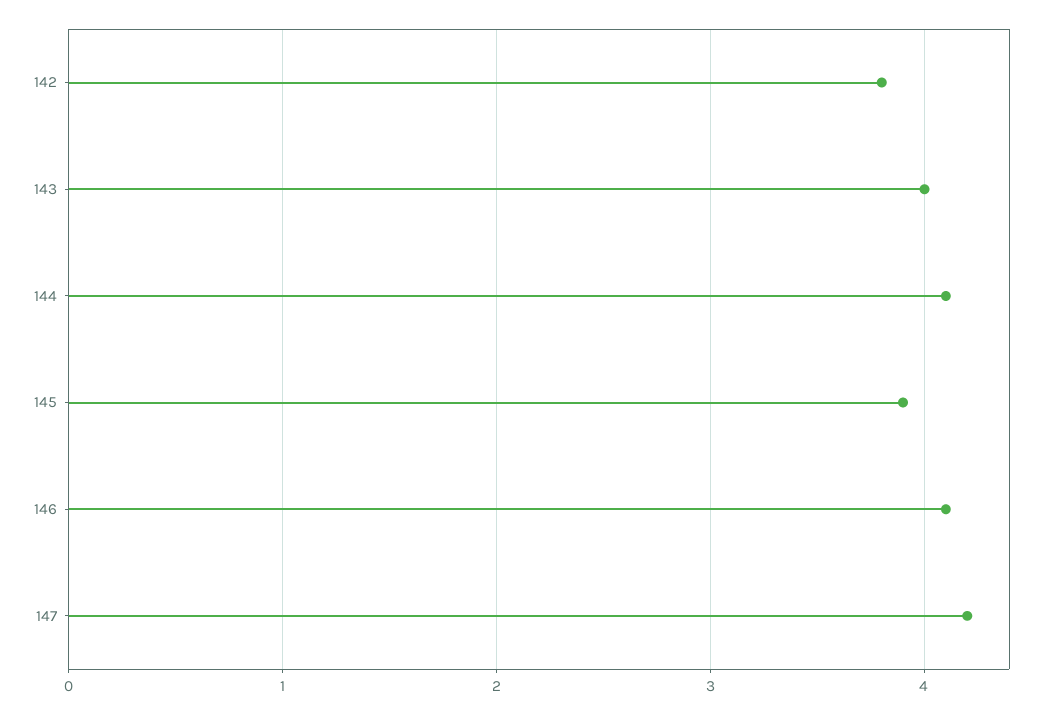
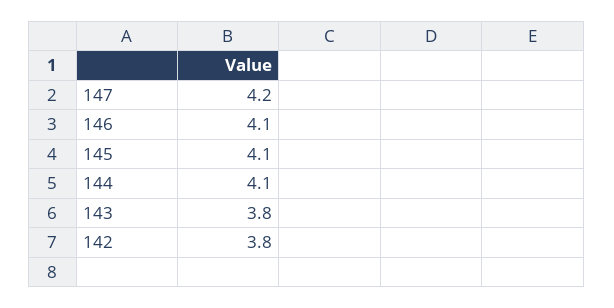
  {
    "142": 3.8,
-   "143": 4,
+   "143": 3.8,
    "144": 4.1,
-   "145": 3.9,
+   "145": 4.1,
    "146": 4.1,
    "147": 4.2
  }

